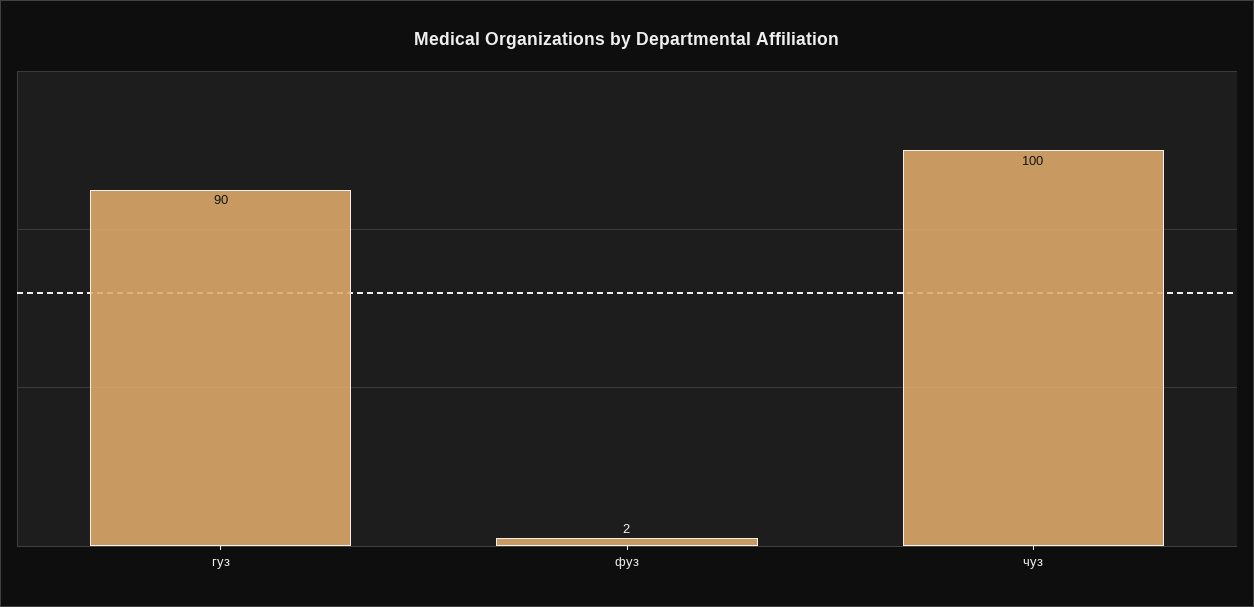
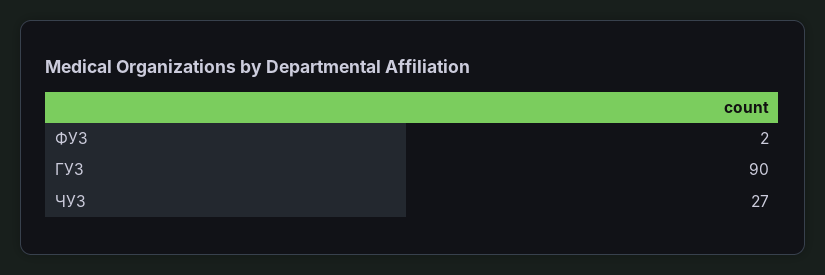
  {
    "гуз": 90,
    "фуз": 2,
-   "чуз": 100
+   "чуз": 27
  }

